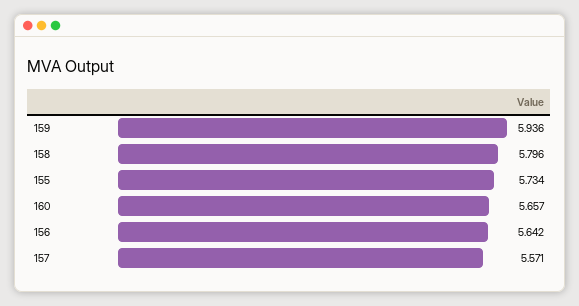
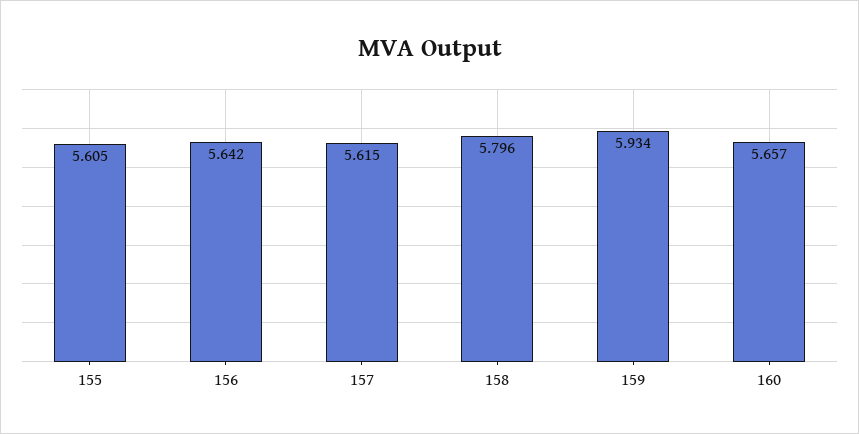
  {
-   "159": 5.936,
+   "159": 5.934,
    "158": 5.796,
-   "155": 5.734,
+   "155": 5.605,
    "160": 5.657,
    "156": 5.642,
-   "157": 5.571
+   "157": 5.615
  }

